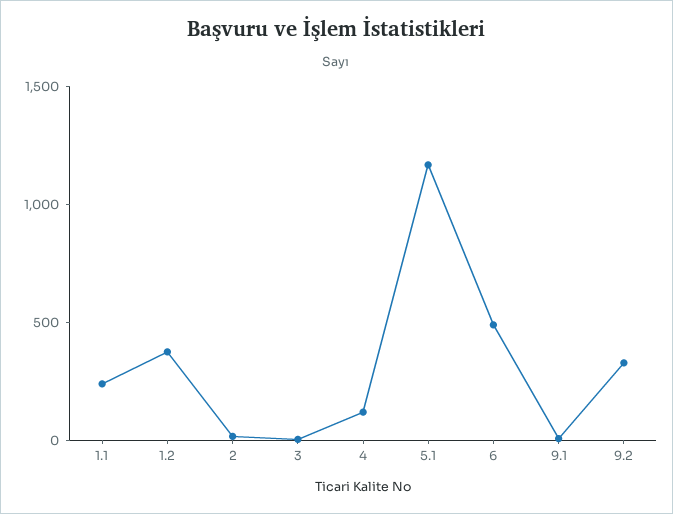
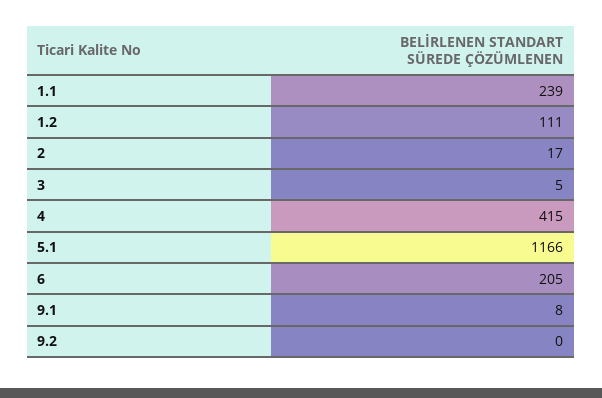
  {
    "1.1": 239,
-   "1.2": 400,
+   "1.2": 111,
    "2": 17,
    "3": 5,
-   "4": 100,
+   "4": 415,
    "5.1": 1166,
-   "6": 500,
+   "6": 205,
    "9.1": 8,
-   "9.2": 300
+   "9.2": 0
  }

